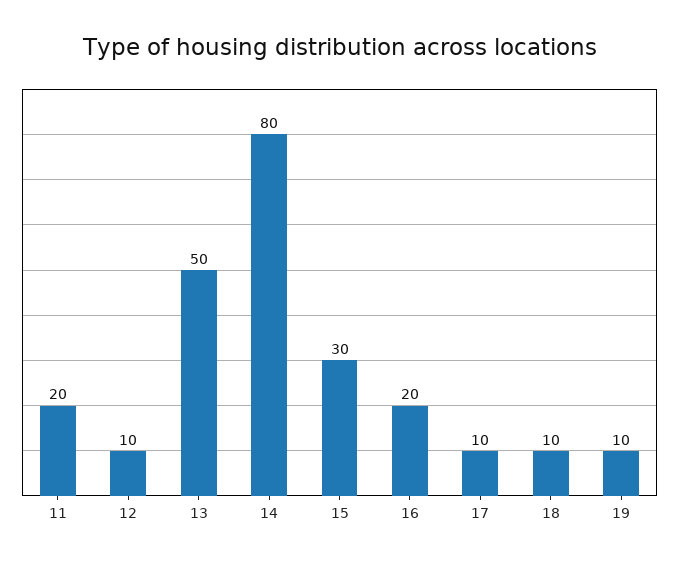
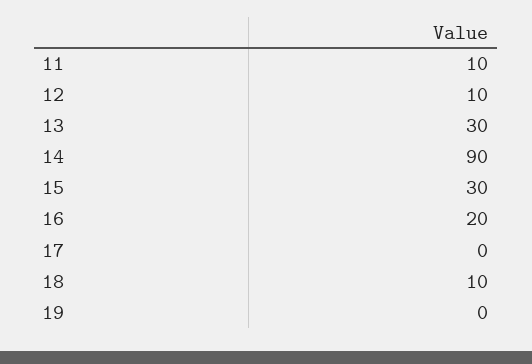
  {
-   "11": 20,
+   "11": 10,
    "12": 10,
-   "13": 50,
+   "13": 30,
-   "14": 80,
+   "14": 90,
    "15": 30,
    "16": 20,
-   "17": 10,
+   "17": 0,
    "18": 10,
-   "19": 10
+   "19": 0
  }

